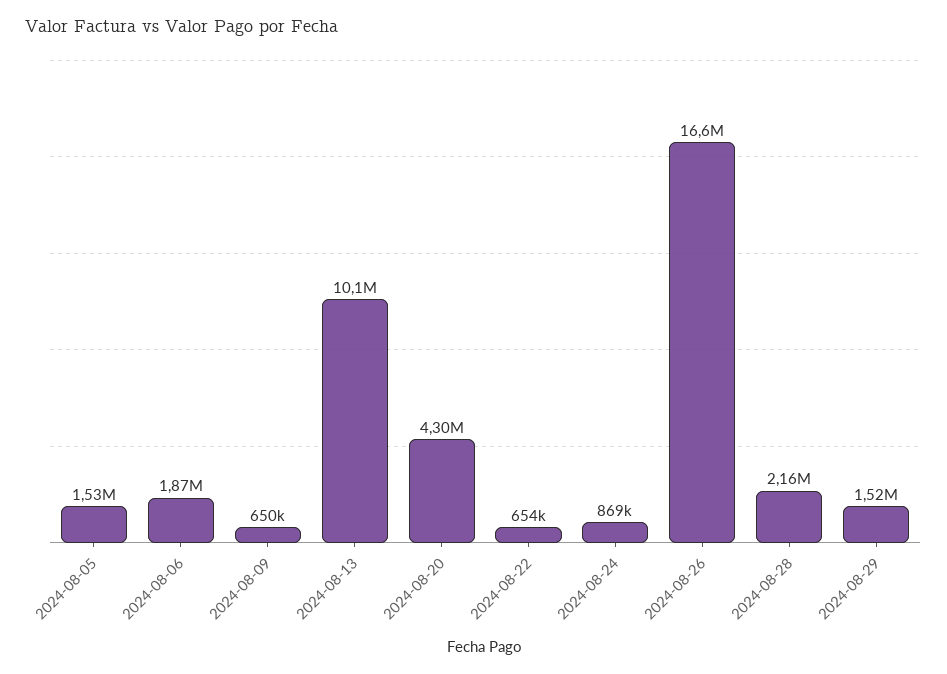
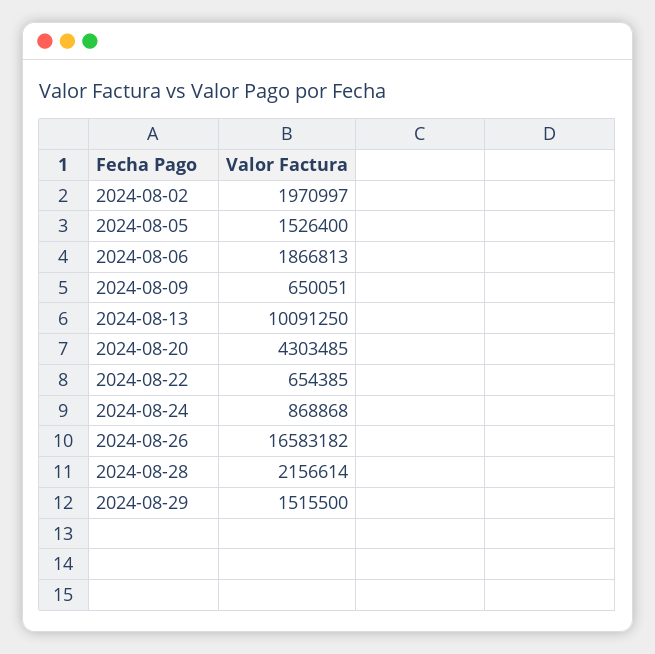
  {
    "2024-08-05": 1526400,
    "2024-08-06": 1866813,
    "2024-08-09": 650051,
    "2024-08-13": 10091250,
    "2024-08-20": 4303485,
    "2024-08-22": 654385,
    "2024-08-24": 868868,
    "2024-08-26": 16583182,
    "2024-08-28": 2156614,
-   "2024-08-29": 1515500
+   "2024-08-29": 1515500,
+   "2024-08-02": 1970997
  }

